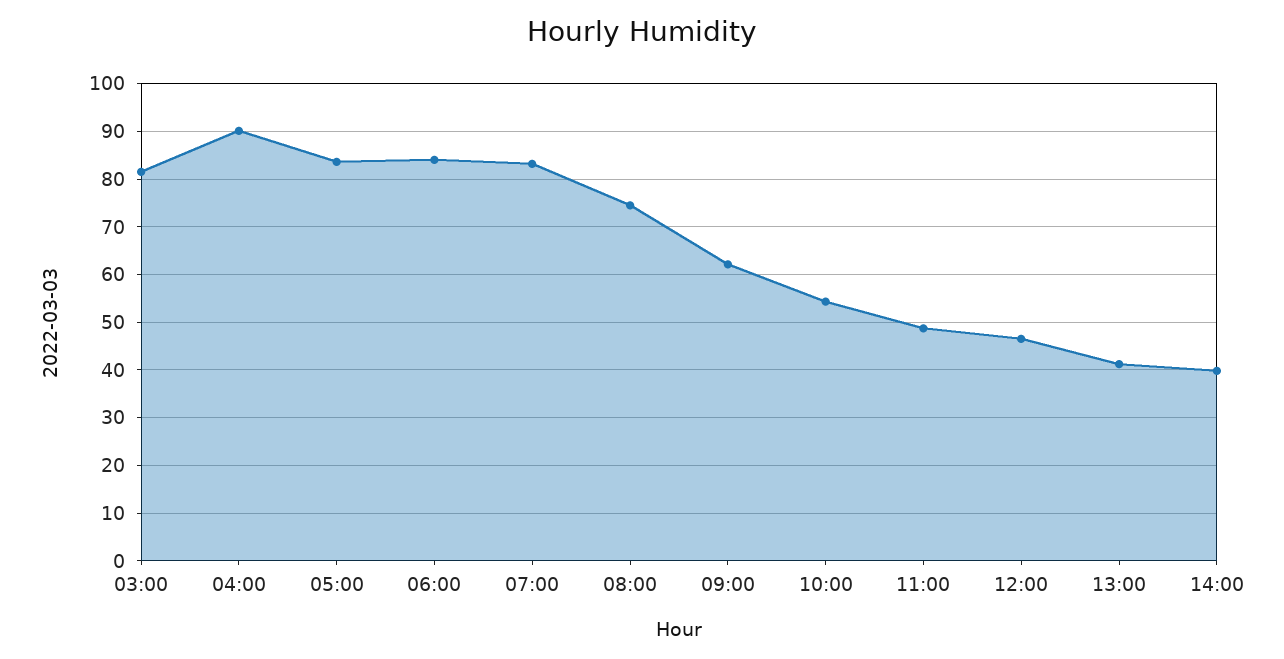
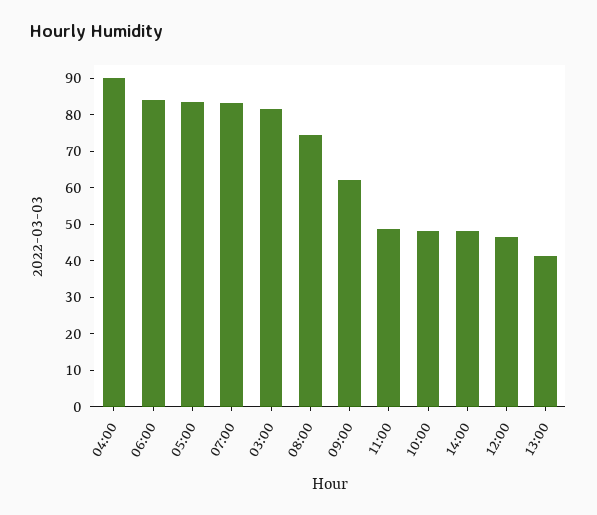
  {
    "03:00": 82,
    "04:00": 90,
    "05:00": 84,
    "06:00": 84,
    "07:00": 84,
    "08:00": 74,
    "09:00": 62,
-   "10:00": 54,
+   "10:00": 47.5,
    "11:00": 48,
    "12:00": 46,
    "13:00": 42,
-   "14:00": 40
+   "14:00": 47.5
  }

